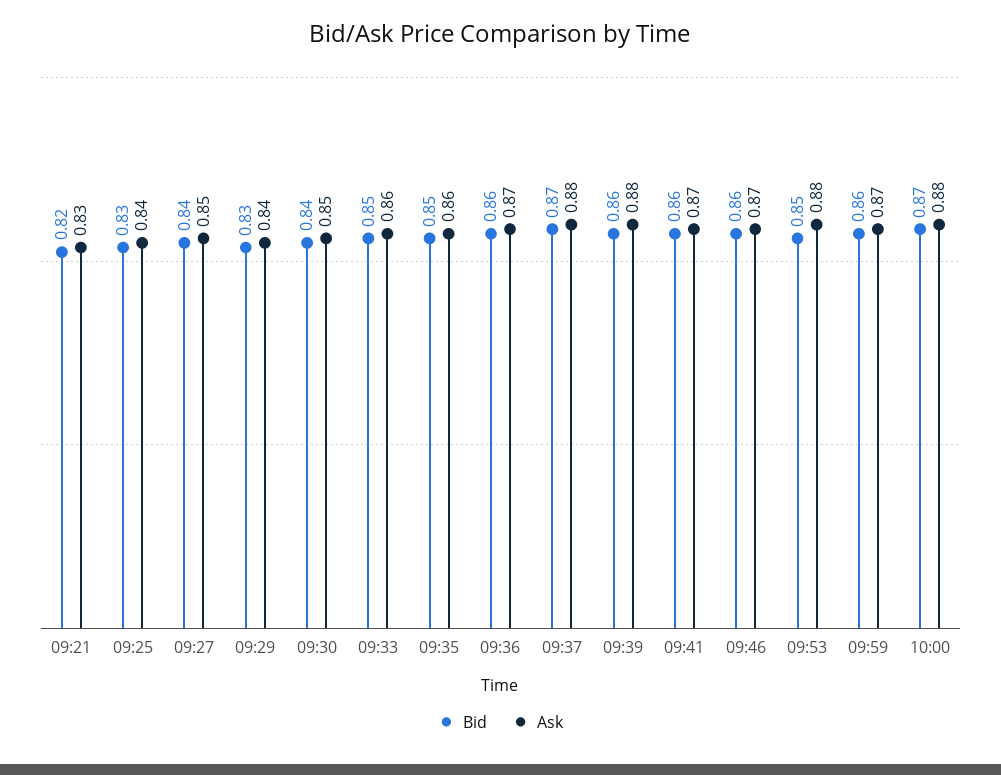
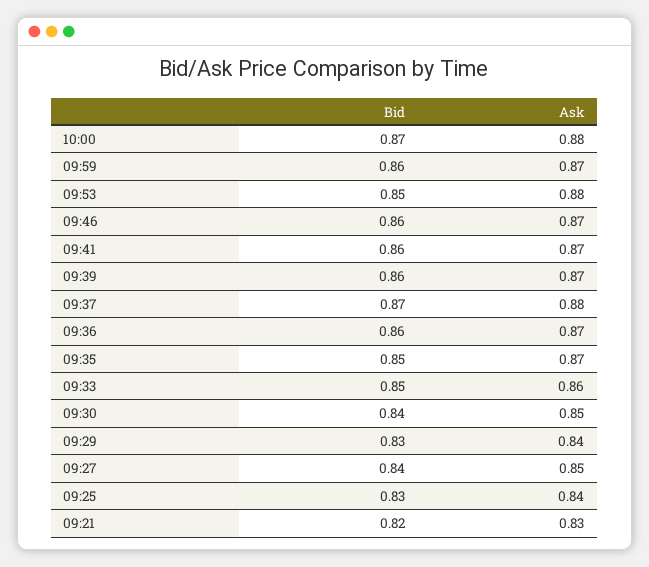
  {
    "Bid": {
      "09:21": 0.82,
      "09:25": 0.83,
      "09:27": 0.84,
      "09:29": 0.83,
      "09:30": 0.84,
      "09:33": 0.85,
      "09:35": 0.85,
      "09:36": 0.86,
      "09:37": 0.87,
      "09:39": 0.86,
      "09:41": 0.86,
      "09:46": 0.86,
      "09:53": 0.85,
      "09:59": 0.86,
      "10:00": 0.87
    },
    "Ask": {
      "09:21": 0.83,
      "09:25": 0.84,
      "09:27": 0.85,
      "09:29": 0.84,
      "09:30": 0.85,
      "09:33": 0.86,
-     "09:35": 0.86,
+     "09:35": 0.87,
      "09:36": 0.87,
      "09:37": 0.88,
-     "09:39": 0.88,
+     "09:39": 0.87,
      "09:41": 0.87,
      "09:46": 0.87,
      "09:53": 0.88,
      "09:59": 0.87,
      "10:00": 0.88
    }
  }

